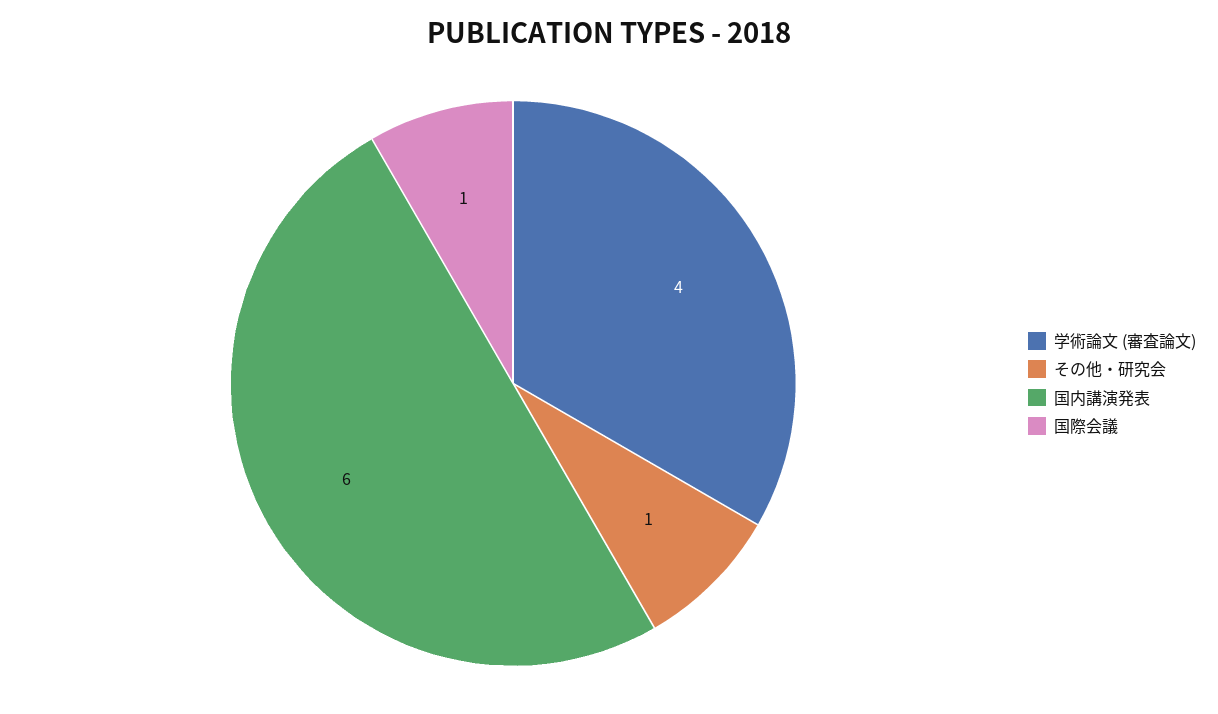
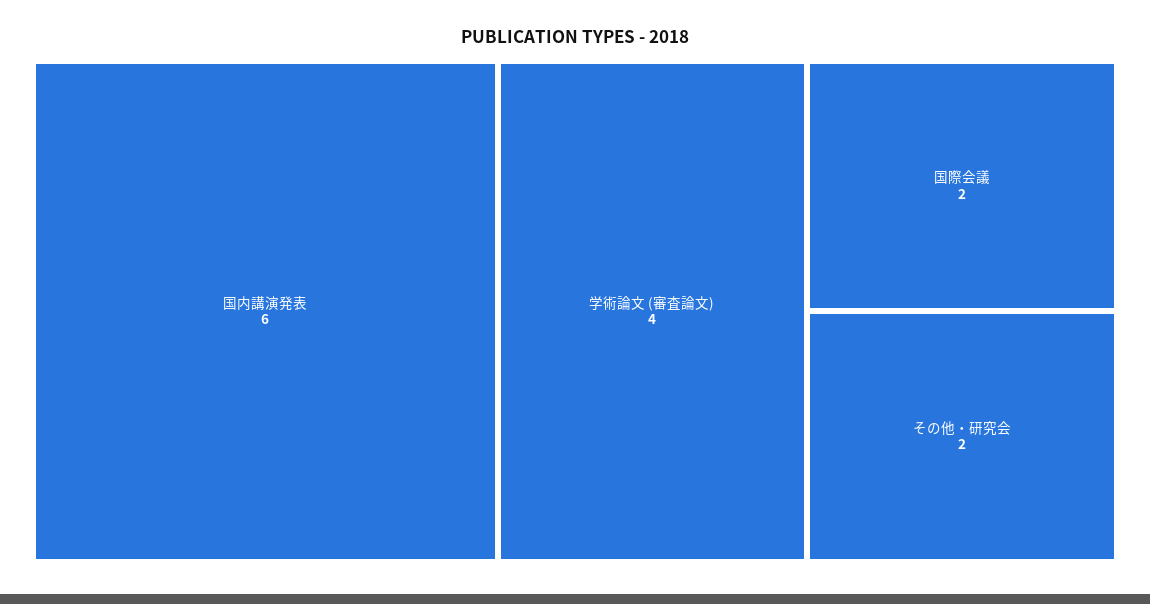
  {
    "学術論文 (審査論文)": 4,
-   "その他・研究会": 1,
+   "その他・研究会": 2,
    "国内講演発表": 6,
-   "国際会議": 1
+   "国際会議": 2
  }

